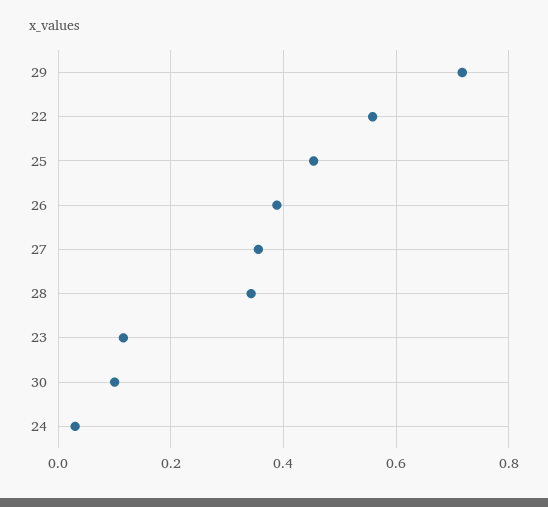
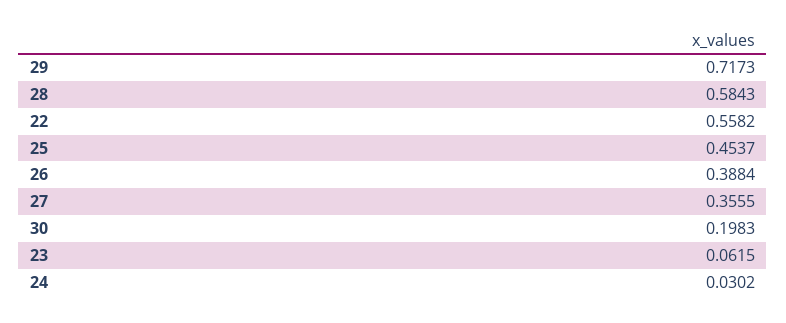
  {
    "29": 0.7173,
    "22": 0.5582,
    "25": 0.4537,
    "26": 0.3884,
    "27": 0.3555,
-   "28": 0.34,
+   "28": 0.5843,
-   "23": 0.12,
+   "23": 0.0615,
-   "30": 0.1,
+   "30": 0.1983,
    "24": 0.0302
  }

